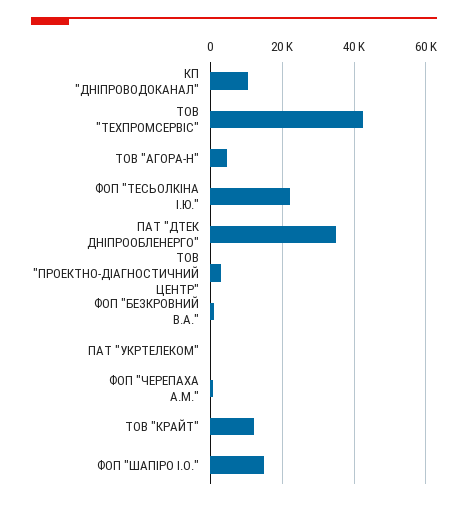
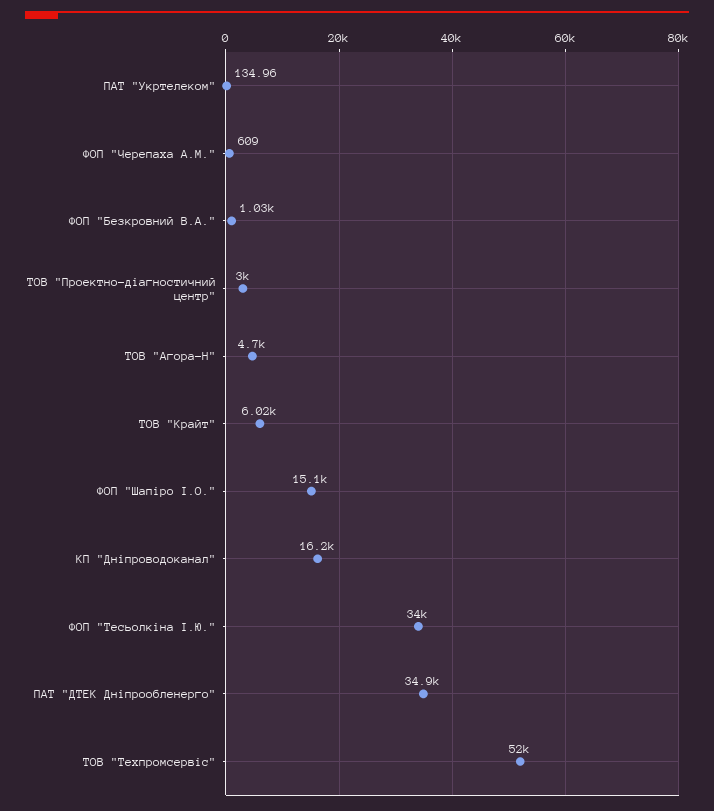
  {
-   "КП \"ДНІПРОВОДОКАНАЛ\"": 10000,
+   "КП \"ДНІПРОВОДОКАНАЛ\"": 16200,
-   "ТОВ \"ТЕХПРОМСЕРВІС\"": 42000,
+   "ТОВ \"ТЕХПРОМСЕРВІС\"": 52000,
    "ТОВ \"АГОРА-Н\"": 4700,
-   "ФОП \"ТЕСЬОЛКІНА І.Ю.\"": 22000,
+   "ФОП \"ТЕСЬОЛКІНА І.Ю.\"": 34000,
    "ПАТ \"ДТЕК ДНІПРООБЛЕНЕРГО\"": 34900,
    "ТОВ \"ПРОЕКТНО-ДІАГНОСТИЧНИЙ ЦЕНТР\"": 3000,
    "ФОП \"БЕЗКРОВНИЙ В.А.\"": 1030,
    "ПАТ \"УКРТЕЛЕКОМ\"": 134.96,
    "ФОП \"ЧЕРЕПАХА А.М.\"": 609,
-   "ТОВ \"КРАЙТ\"": 12000,
+   "ТОВ \"КРАЙТ\"": 6020,
    "ФОП \"ШАПІРО І.О.\"": 15100
  }

